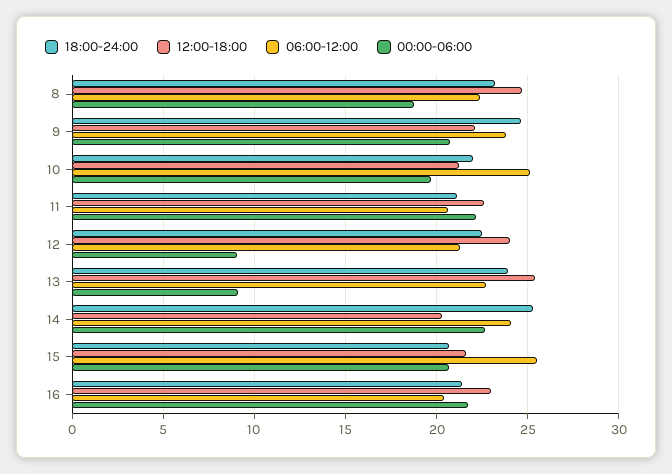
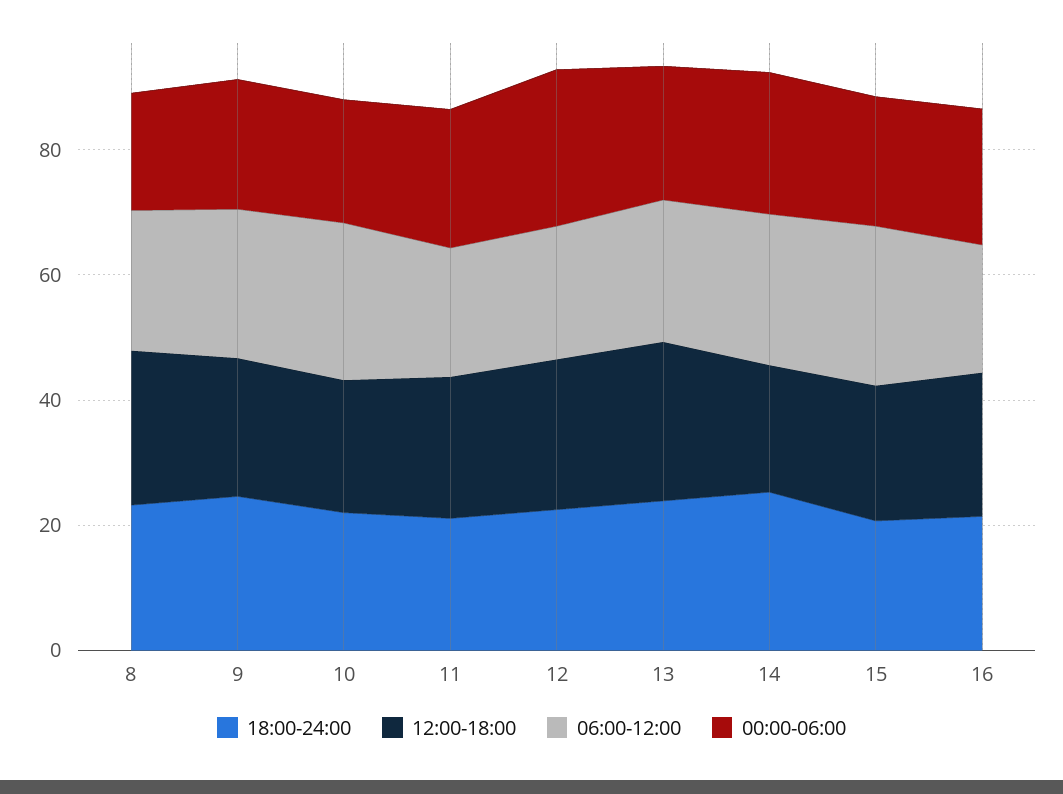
  {
    "18:00-24:00": {
      "8": 23,
      "9": 24.5,
      "10": 22,
      "11": 21,
      "12": 22.5,
      "13": 24,
      "14": 25.5,
      "15": 20.5,
      "16": 21.5
    },
    "12:00-18:00": {
      "8": 24.5,
      "9": 22,
      "10": 21,
      "11": 22.5,
      "12": 24,
      "13": 25.5,
      "14": 20.5,
      "15": 21.5,
      "16": 23
    },
    "06:00-12:00": {
      "8": 22.5,
      "9": 24,
      "10": 25,
      "11": 20.5,
      "12": 21.5,
      "13": 22.5,
      "14": 24,
      "15": 25.5,
      "16": 20.5
    },
    "00:00-06:00": {
      "8": 18.5,
      "9": 20.5,
      "10": 19.5,
      "11": 22,
-     "12": 9,
+     "12": 25,
-     "13": 9,
+     "13": 20,
      "14": 22.5,
      "15": 20.5,
      "16": 21.5
    }
  }

